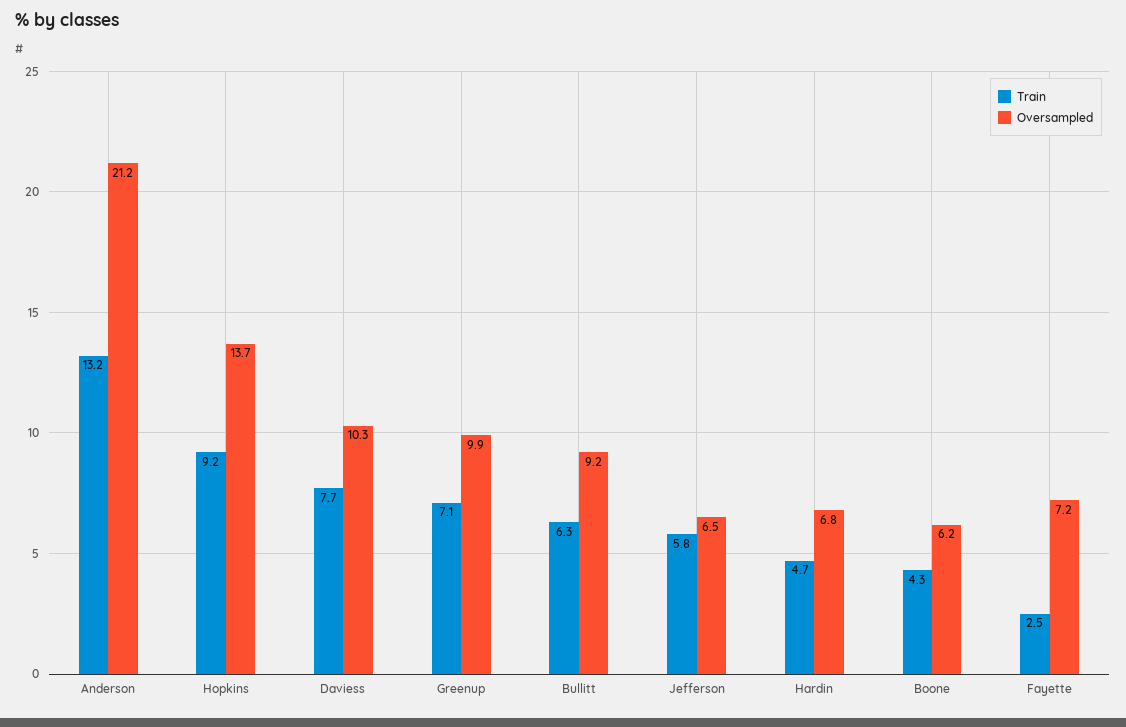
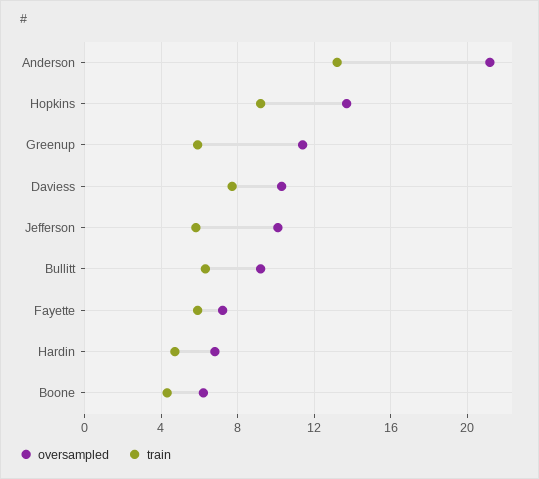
  {
    "Train": {
      "Anderson": 13.2,
      "Hopkins": 9.2,
      "Daviess": 7.7,
-     "Greenup": 7.1,
+     "Greenup": 6,
      "Bullitt": 6.3,
      "Jefferson": 5.8,
      "Hardin": 4.7,
      "Boone": 4.3,
-     "Fayette": 2.5
+     "Fayette": 6
    },
    "Oversampled": {
      "Anderson": 21.2,
      "Hopkins": 13.7,
      "Daviess": 10.3,
-     "Greenup": 9.9,
+     "Greenup": 11.5,
      "Bullitt": 9.2,
-     "Jefferson": 6.5,
+     "Jefferson": 10,
      "Hardin": 6.8,
      "Boone": 6.2,
      "Fayette": 7.2
    }
  }

